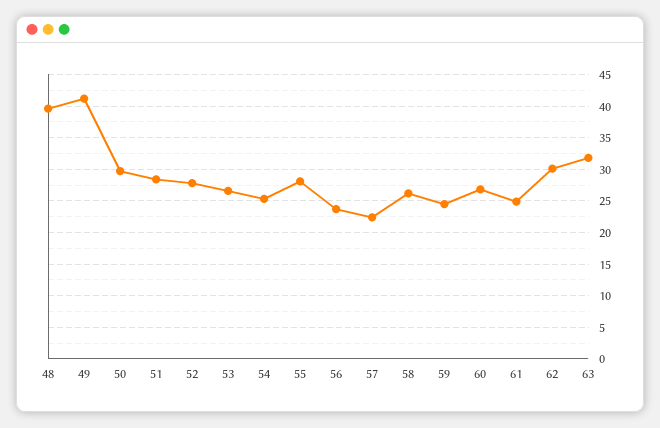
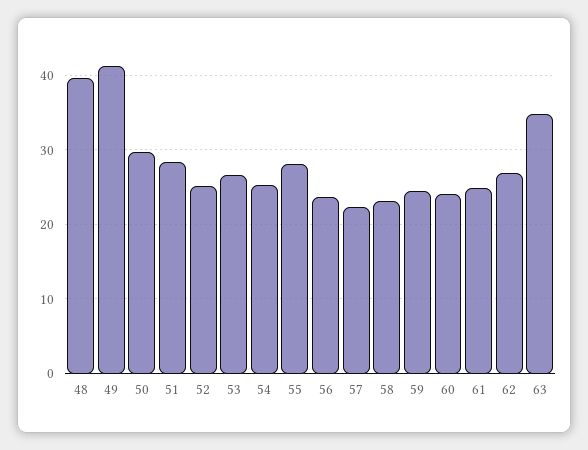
  {
    "48": 40,
    "49": 41,
    "50": 30,
    "51": 28,
-   "52": 28,
+   "52": 25,
    "53": 27,
    "54": 25,
    "55": 28,
    "56": 24,
    "57": 22,
-   "58": 26,
+   "58": 23,
    "59": 25,
-   "60": 27,
+   "60": 24,
    "61": 25,
-   "62": 30,
+   "62": 27,
-   "63": 32
+   "63": 35
  }

